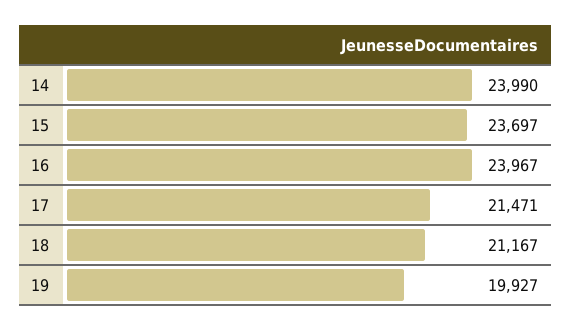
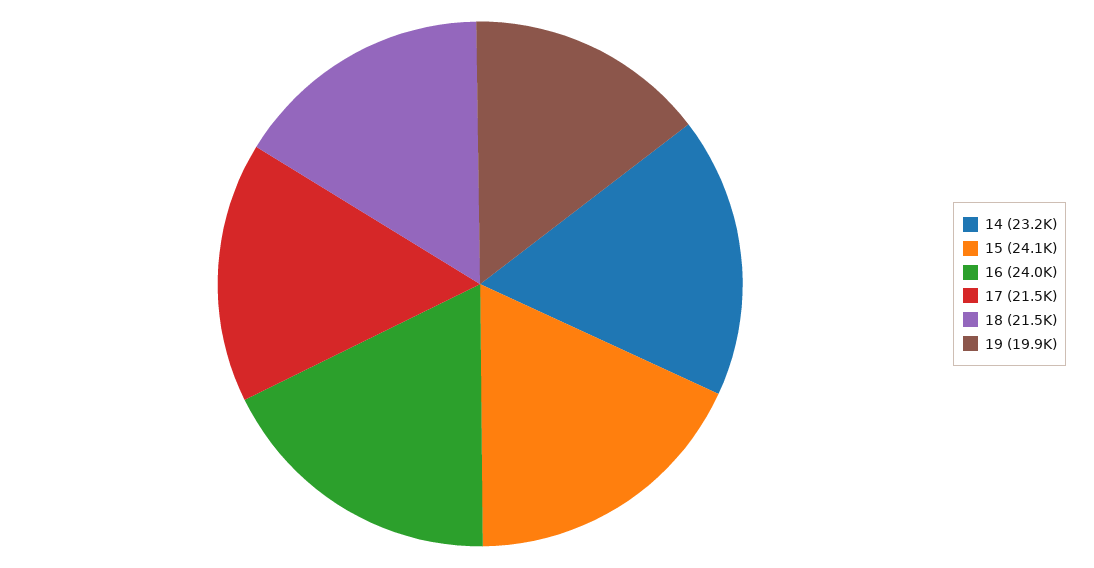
  {
-   "14": 23990,
+   "14": 23200,
-   "15": 23697,
+   "15": 24100,
    "16": 23967,
    "17": 21471,
-   "18": 21167,
+   "18": 21500,
    "19": 19927
  }

